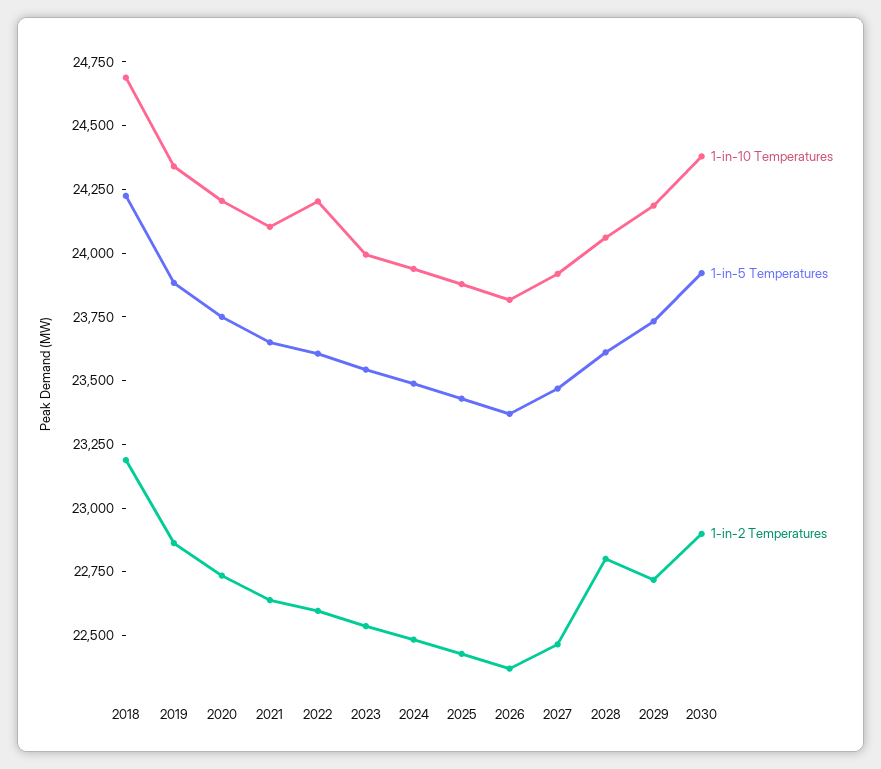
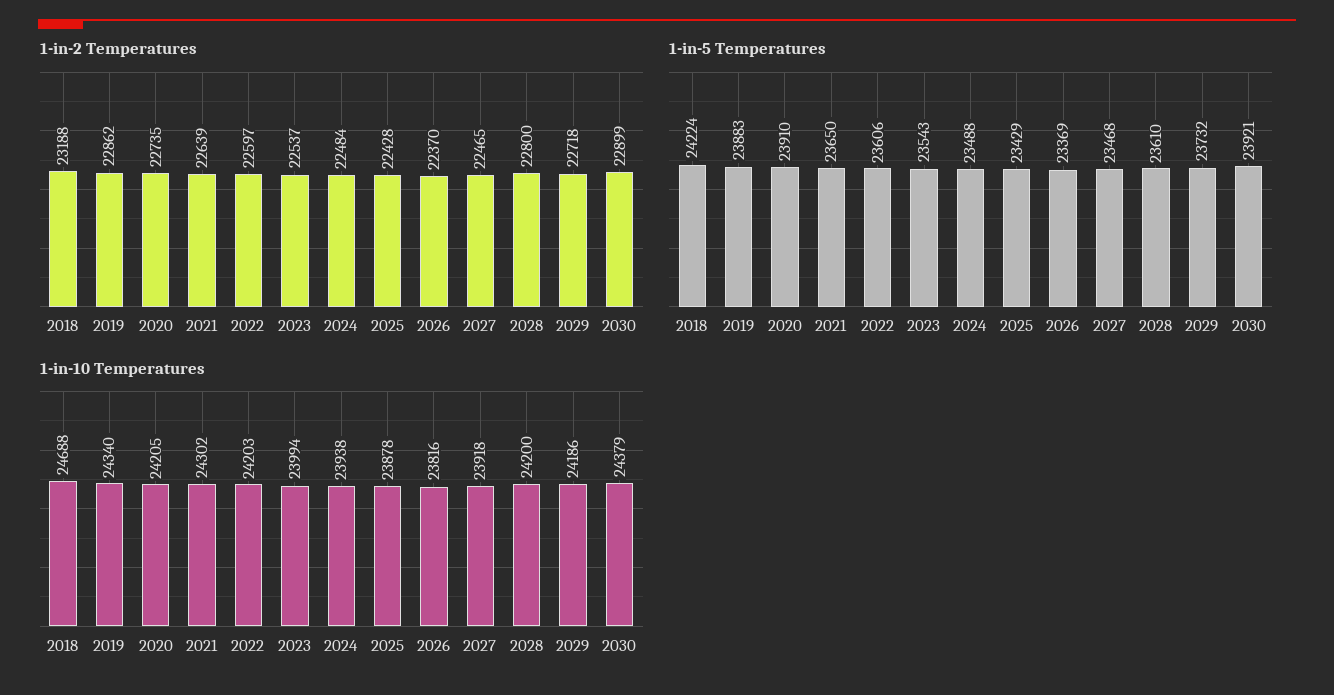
  {
    "1-in-10 Temperatures": {
      "2018": 24688,
      "2019": 24340,
      "2020": 24205,
-     "2021": 24100,
+     "2021": 24302,
      "2022": 24203,
      "2023": 23994,
      "2024": 23938,
      "2025": 23878,
      "2026": 23816,
      "2027": 23918,
-     "2028": 24050,
+     "2028": 24200,
      "2029": 24186,
      "2030": 24379
    },
    "1-in-5 Temperatures": {
      "2018": 24224,
      "2019": 23883,
-     "2020": 23750,
+     "2020": 23910,
      "2021": 23650,
      "2022": 23606,
      "2023": 23543,
      "2024": 23488,
      "2025": 23429,
      "2026": 23369,
      "2027": 23468,
      "2028": 23610,
      "2029": 23732,
      "2030": 23921
    },
    "1-in-2 Temperatures": {
      "2018": 23188,
      "2019": 22862,
      "2020": 22735,
      "2021": 22639,
      "2022": 22597,
      "2023": 22537,
      "2024": 22484,
      "2025": 22428,
      "2026": 22370,
      "2027": 22465,
      "2028": 22800,
      "2029": 22718,
      "2030": 22899
    }
  }

